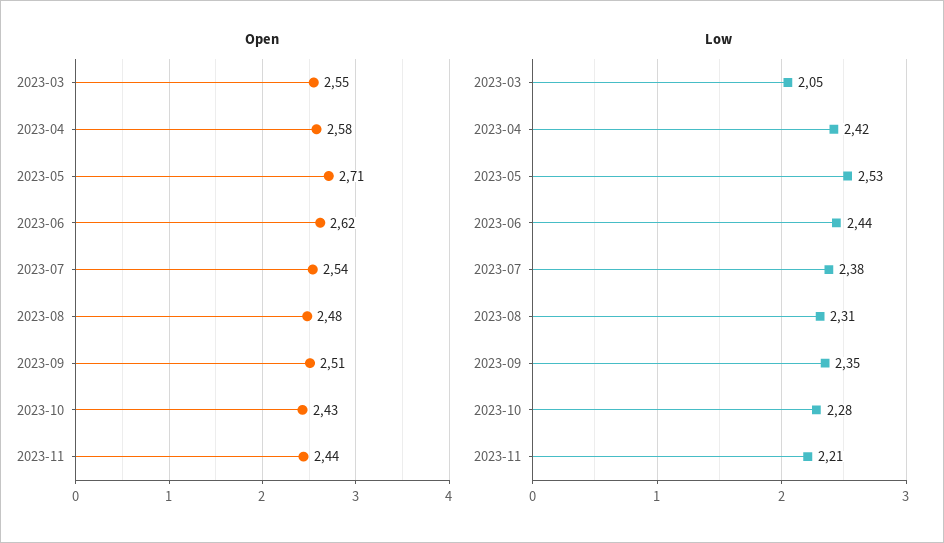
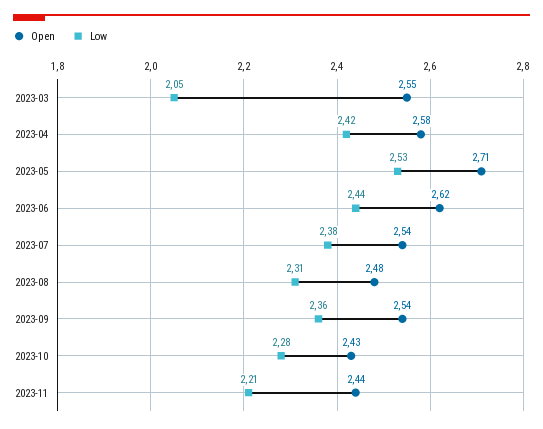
  {
    "Open": {
      "2023-03": 2.55,
      "2023-04": 2.58,
      "2023-05": 2.71,
      "2023-06": 2.62,
      "2023-07": 2.54,
      "2023-08": 2.48,
-     "2023-09": 2.51,
+     "2023-09": 2.54,
      "2023-10": 2.43,
      "2023-11": 2.44
    },
    "Low": {
      "2023-03": 2.05,
      "2023-04": 2.42,
      "2023-05": 2.53,
      "2023-06": 2.44,
      "2023-07": 2.38,
      "2023-08": 2.31,
-     "2023-09": 2.35,
+     "2023-09": 2.36,
      "2023-10": 2.28,
      "2023-11": 2.21
    }
  }

